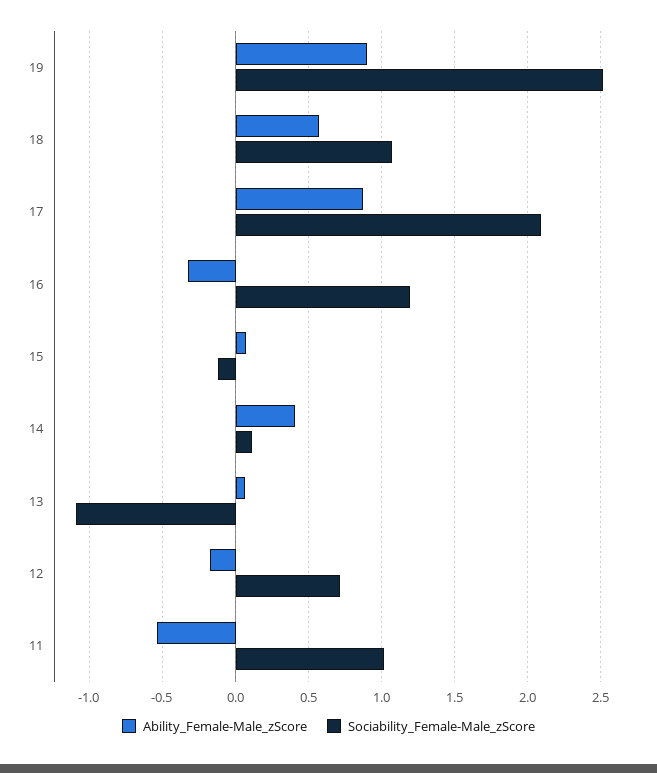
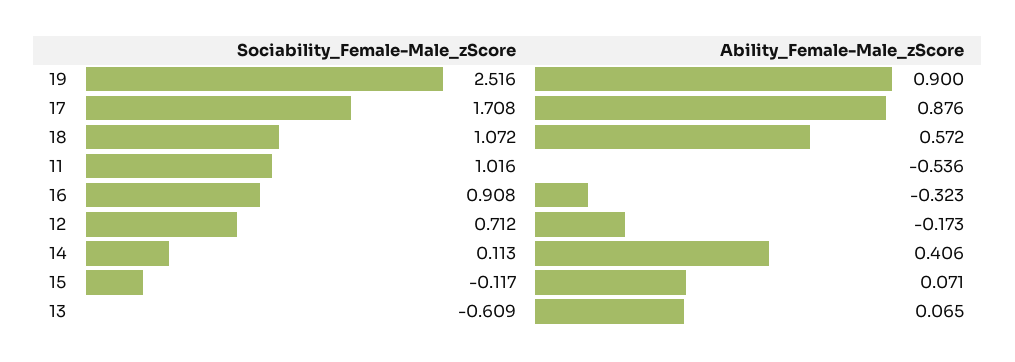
  {
    "Ability_Female-Male_zScore": {
      "19": 0.9,
      "18": 0.572,
      "17": 0.876,
      "16": -0.323,
      "15": 0.071,
      "14": 0.406,
      "13": 0.065,
      "12": -0.173,
      "11": -0.536
    },
    "Sociability_Female-Male_zScore": {
      "19": 2.516,
      "18": 1.072,
-     "17": 2.1,
+     "17": 1.708,
-     "16": 1.2,
+     "16": 0.908,
      "15": -0.117,
      "14": 0.113,
-     "13": -1.1,
+     "13": -0.609,
      "12": 0.712,
      "11": 1.016
    }
  }

